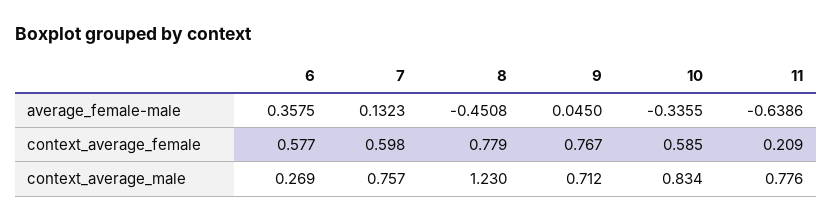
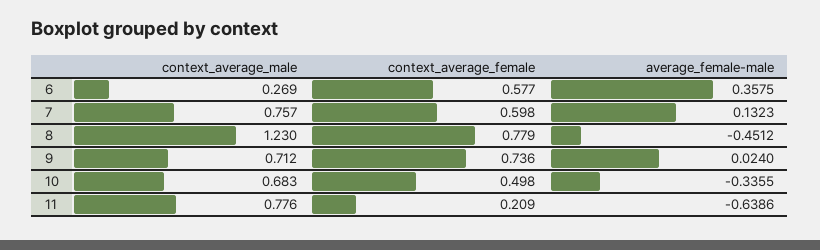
  {
    "6": {
      "average_female-male": 0.3575,
      "context_average_female": 0.577,
      "context_average_male": 0.269
    },
    "7": {
      "average_female-male": 0.1323,
      "context_average_female": 0.598,
      "context_average_male": 0.757
    },
    "8": {
-     "average_female-male": -0.4508,
+     "average_female-male": -0.4512,
      "context_average_female": 0.779,
      "context_average_male": 1.23
    },
    "9": {
-     "average_female-male": 0.045,
+     "average_female-male": 0.024,
-     "context_average_female": 0.767,
+     "context_average_female": 0.736,
      "context_average_male": 0.712
    },
    "10": {
      "average_female-male": -0.3355,
-     "context_average_female": 0.585,
+     "context_average_female": 0.498,
-     "context_average_male": 0.834
+     "context_average_male": 0.683
    },
    "11": {
      "average_female-male": -0.6386,
      "context_average_female": 0.209,
      "context_average_male": 0.776
    }
  }

